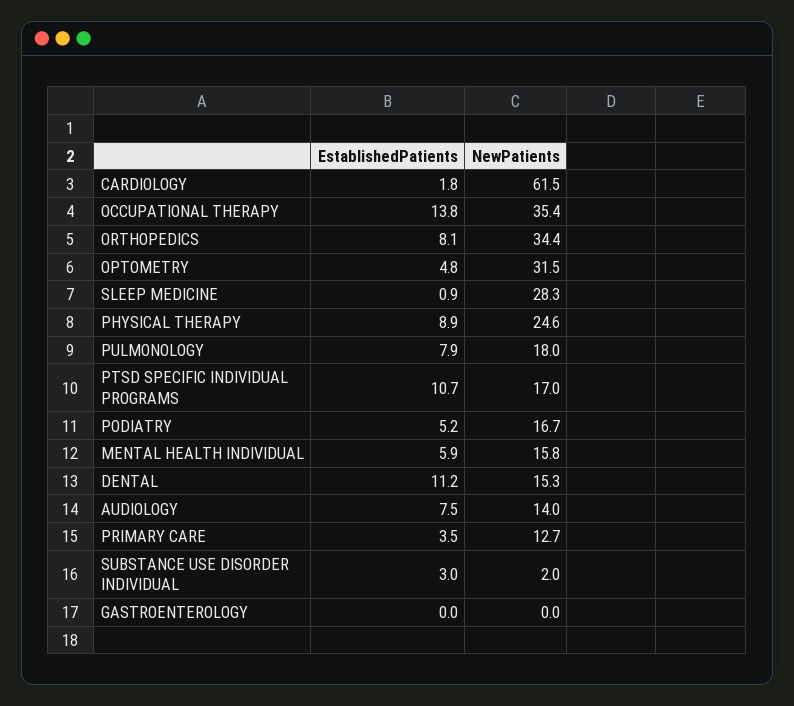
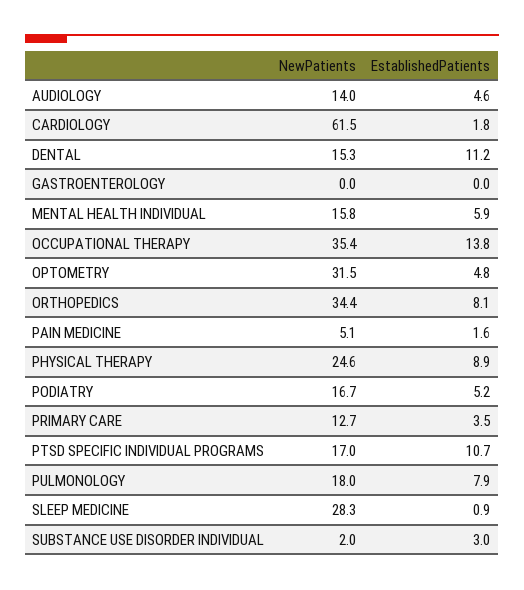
  {
    "EstablishedPatients": {
      "CARDIOLOGY": 1.8,
      "OCCUPATIONAL THERAPY": 13.8,
      "ORTHOPEDICS": 8.1,
      "OPTOMETRY": 4.8,
      "SLEEP MEDICINE": 0.9,
      "PHYSICAL THERAPY": 8.9,
      "PULMONOLOGY": 7.9,
      "PTSD SPECIFIC INDIVIDUAL PROGRAMS": 10.7,
      "PODIATRY": 5.2,
      "MENTAL HEALTH INDIVIDUAL": 5.9,
      "DENTAL": 11.2,
-     "AUDIOLOGY": 7.5,
+     "AUDIOLOGY": 4.6,
      "PRIMARY CARE": 3.5,
      "SUBSTANCE USE DISORDER INDIVIDUAL": 3,
-     "GASTROENTEROLOGY": 0
+     "GASTROENTEROLOGY": 0,
+     "PAIN MEDICINE": 1.6
    },
    "NewPatients": {
      "CARDIOLOGY": 61.5,
      "OCCUPATIONAL THERAPY": 35.4,
      "ORTHOPEDICS": 34.4,
      "OPTOMETRY": 31.5,
      "SLEEP MEDICINE": 28.3,
      "PHYSICAL THERAPY": 24.6,
      "PULMONOLOGY": 18,
      "PTSD SPECIFIC INDIVIDUAL PROGRAMS": 17,
      "PODIATRY": 16.7,
      "MENTAL HEALTH INDIVIDUAL": 15.8,
      "DENTAL": 15.3,
      "AUDIOLOGY": 14,
      "PRIMARY CARE": 12.7,
      "SUBSTANCE USE DISORDER INDIVIDUAL": 2,
-     "GASTROENTEROLOGY": 0
+     "GASTROENTEROLOGY": 0,
+     "PAIN MEDICINE": 5.1
    }
  }

